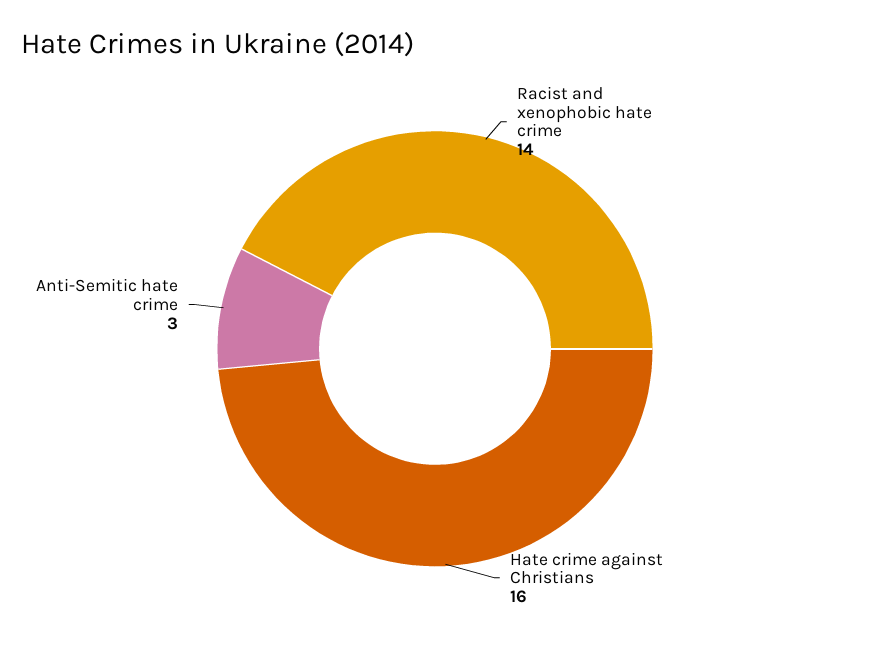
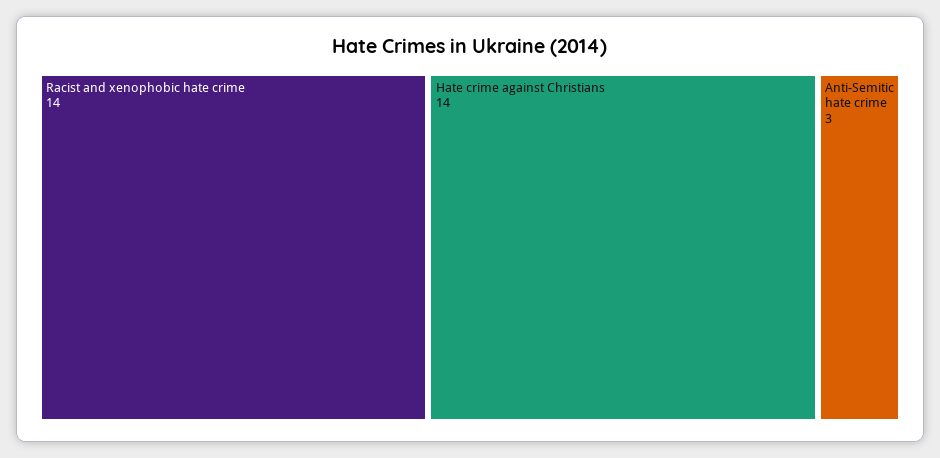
  {
    "Racist and xenophobic hate crime": 14,
-   "Hate crime against Christians": 16,
+   "Hate crime against Christians": 14,
    "Anti-Semitic hate crime": 3
  }

